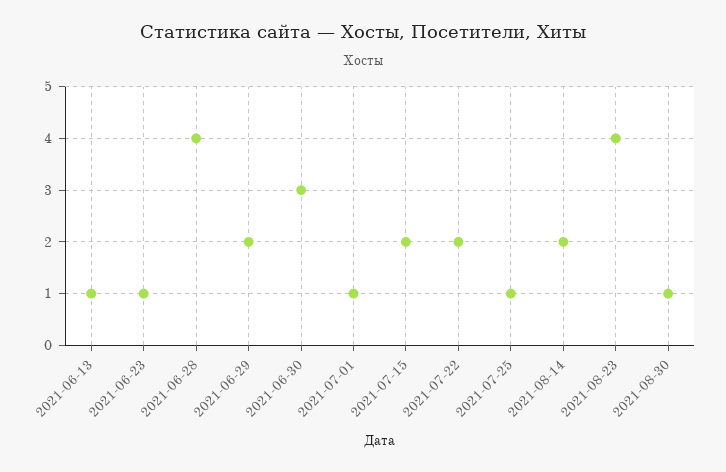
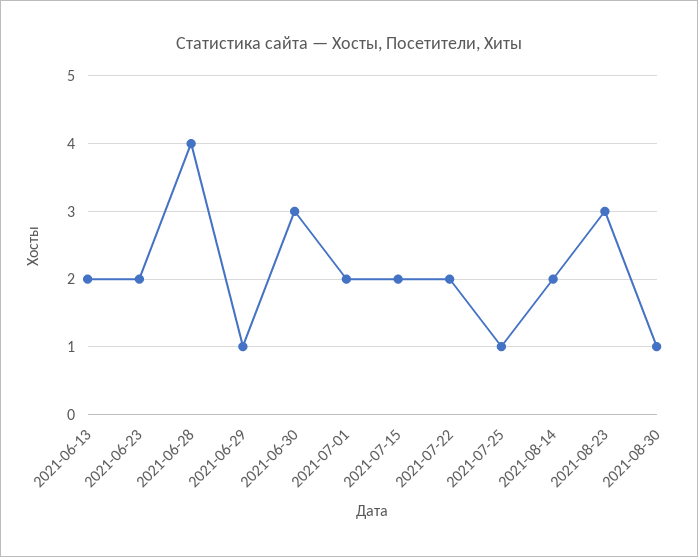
  {
-   "2021-06-13": 1,
+   "2021-06-13": 2,
-   "2021-06-23": 1,
+   "2021-06-23": 2,
    "2021-06-28": 4,
-   "2021-06-29": 2,
+   "2021-06-29": 1,
    "2021-06-30": 3,
-   "2021-07-01": 1,
+   "2021-07-01": 2,
    "2021-07-15": 2,
    "2021-07-22": 2,
    "2021-07-25": 1,
    "2021-08-14": 2,
-   "2021-08-23": 4,
+   "2021-08-23": 3,
    "2021-08-30": 1
  }

